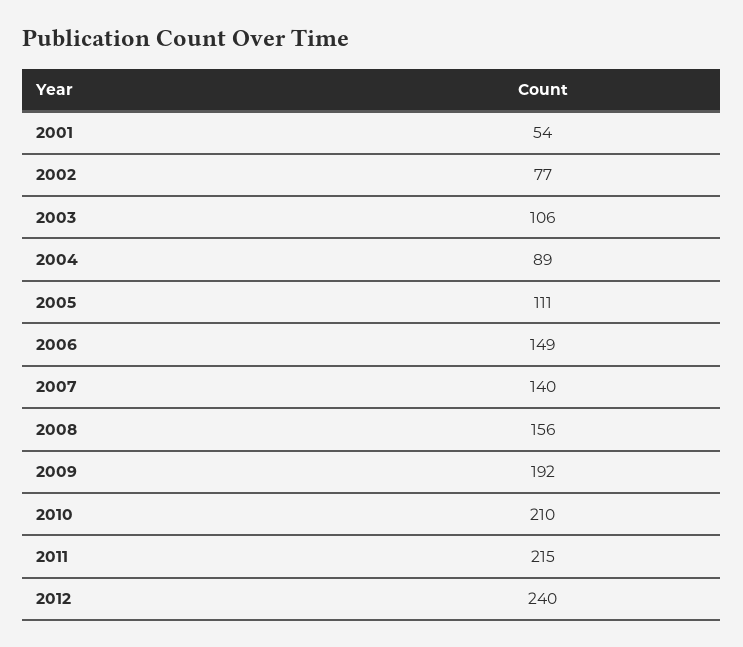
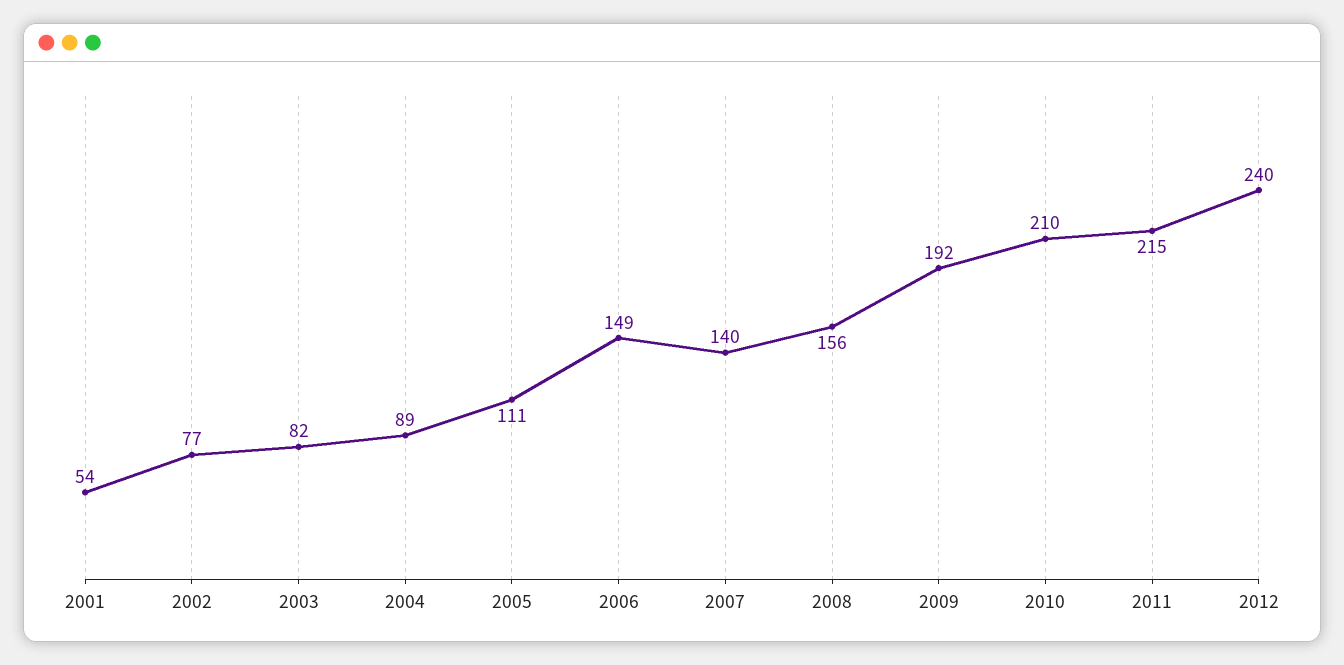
  {
    "2001": 54,
    "2002": 77,
-   "2003": 106,
+   "2003": 82,
    "2004": 89,
    "2005": 111,
    "2006": 149,
    "2007": 140,
    "2008": 156,
    "2009": 192,
    "2010": 210,
    "2011": 215,
    "2012": 240
  }

